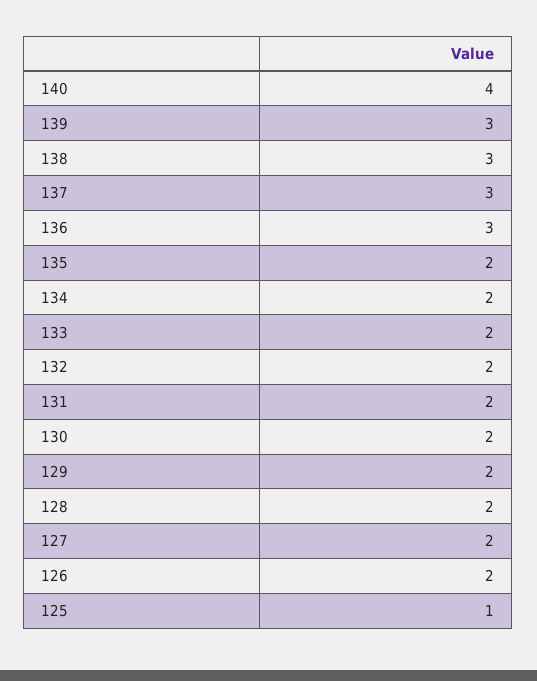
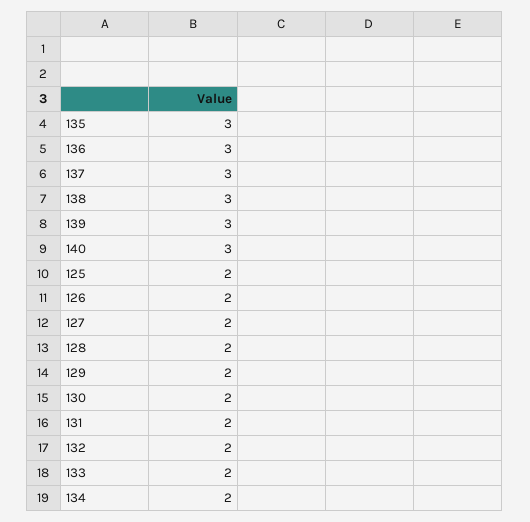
  {
-   "140": 4,
+   "140": 3,
    "139": 3,
    "138": 3,
    "137": 3,
    "136": 3,
-   "135": 2,
+   "135": 3,
    "134": 2,
    "133": 2,
    "132": 2,
    "131": 2,
    "130": 2,
    "129": 2,
    "128": 2,
    "127": 2,
    "126": 2,
-   "125": 1
+   "125": 2
  }

